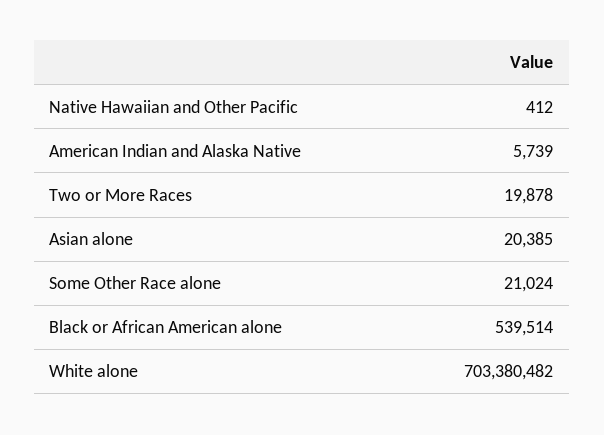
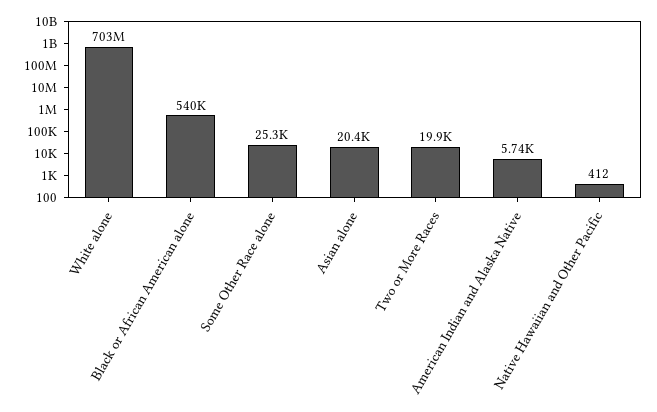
  {
    "Native Hawaiian and Other Pacific": 412,
    "American Indian and Alaska Native": 5739,
    "Two or More Races": 19878,
    "Asian alone": 20385,
-   "Some Other Race alone": 21024,
+   "Some Other Race alone": 25300,
    "Black or African American alone": 539514,
    "White alone": 703380482
  }

